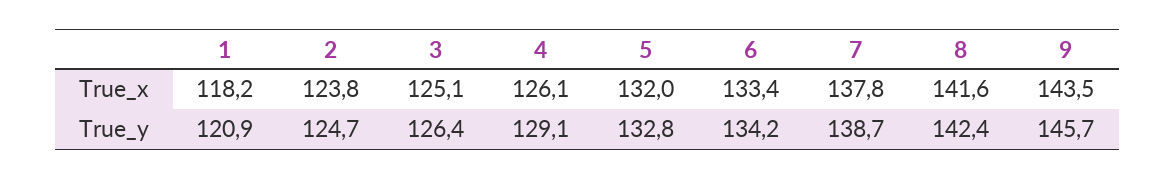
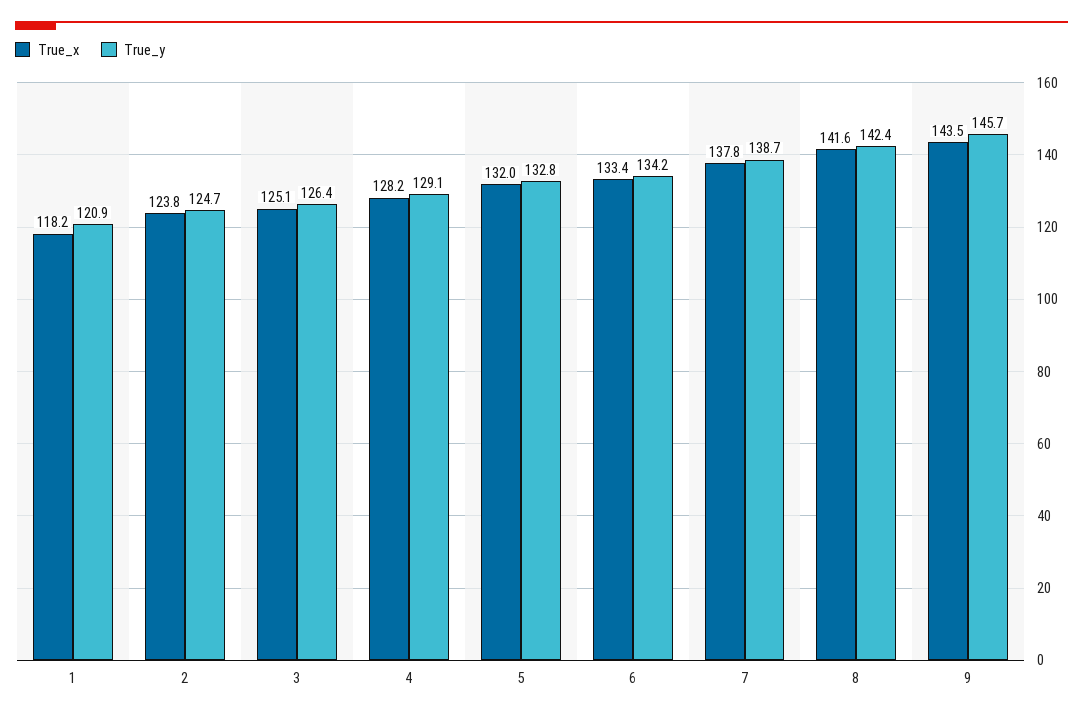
  {
    "True_x": {
      "1": 118.2,
      "2": 123.8,
      "3": 125.1,
-     "4": 126.1,
+     "4": 128.2,
      "5": 132,
      "6": 133.4,
      "7": 137.8,
      "8": 141.6,
      "9": 143.5
    },
    "True_y": {
      "1": 120.9,
      "2": 124.7,
      "3": 126.4,
      "4": 129.1,
      "5": 132.8,
      "6": 134.2,
      "7": 138.7,
      "8": 142.4,
      "9": 145.7
    }
  }

